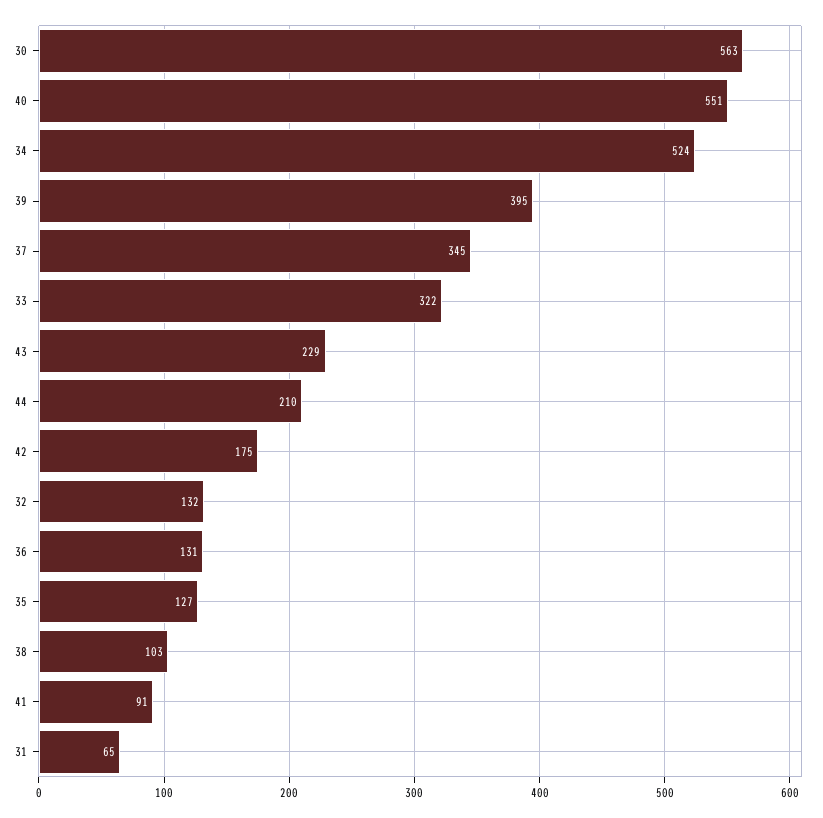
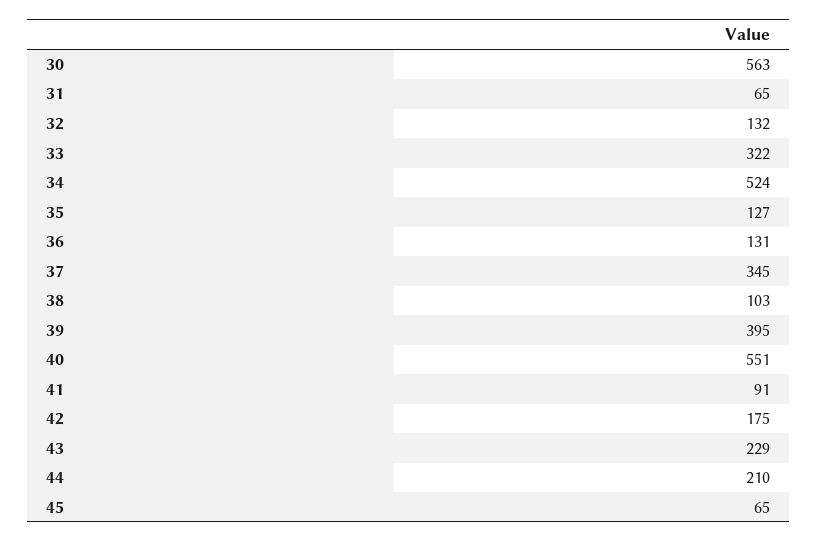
  {
    "30": 563,
    "40": 551,
    "34": 524,
    "39": 395,
    "37": 345,
    "33": 322,
    "43": 229,
    "44": 210,
    "42": 175,
    "32": 132,
    "36": 131,
    "35": 127,
    "38": 103,
    "41": 91,
-   "31": 65
+   "31": 65,
+   "45": 65
  }

